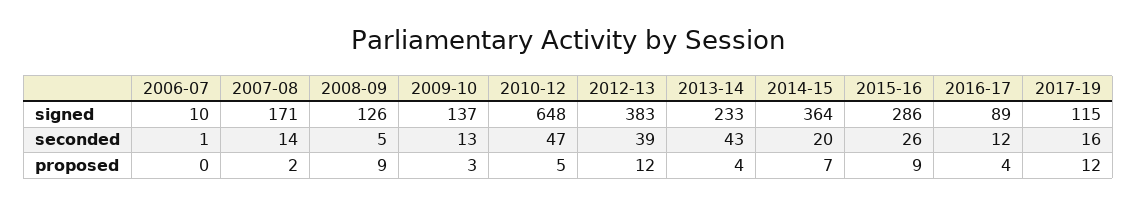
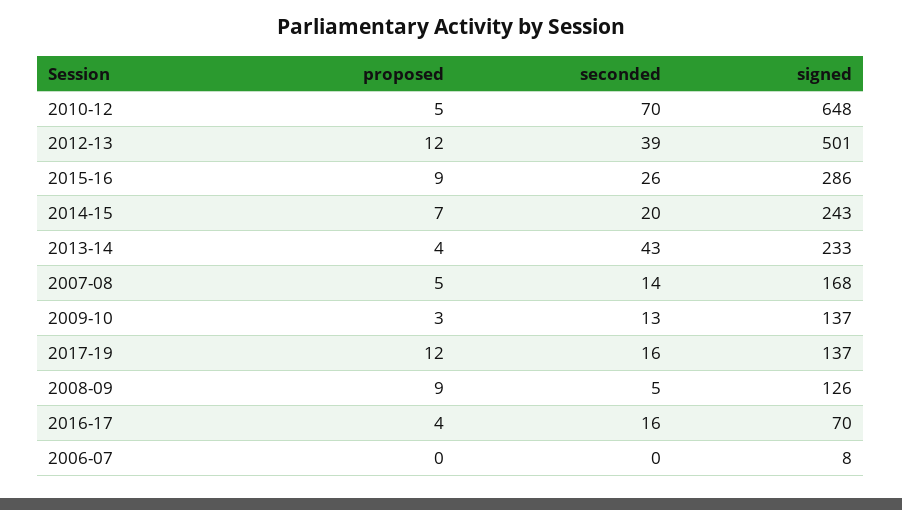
  {
    "2006-07": {
-     "signed": 10,
+     "signed": 8,
-     "seconded": 1,
+     "seconded": 0,
      "proposed": 0
    },
    "2007-08": {
-     "signed": 171,
+     "signed": 168,
      "seconded": 14,
-     "proposed": 2
+     "proposed": 5
    },
    "2008-09": {
      "signed": 126,
      "seconded": 5,
      "proposed": 9
    },
    "2009-10": {
      "signed": 137,
      "seconded": 13,
      "proposed": 3
    },
    "2010-12": {
      "signed": 648,
-     "seconded": 47,
+     "seconded": 70,
      "proposed": 5
    },
    "2012-13": {
-     "signed": 383,
+     "signed": 501,
      "seconded": 39,
      "proposed": 12
    },
    "2013-14": {
      "signed": 233,
      "seconded": 43,
      "proposed": 4
    },
    "2014-15": {
-     "signed": 364,
+     "signed": 243,
      "seconded": 20,
      "proposed": 7
    },
    "2015-16": {
      "signed": 286,
      "seconded": 26,
      "proposed": 9
    },
    "2016-17": {
-     "signed": 89,
+     "signed": 70,
-     "seconded": 12,
+     "seconded": 16,
      "proposed": 4
    },
    "2017-19": {
-     "signed": 115,
+     "signed": 137,
      "seconded": 16,
      "proposed": 12
    }
  }

